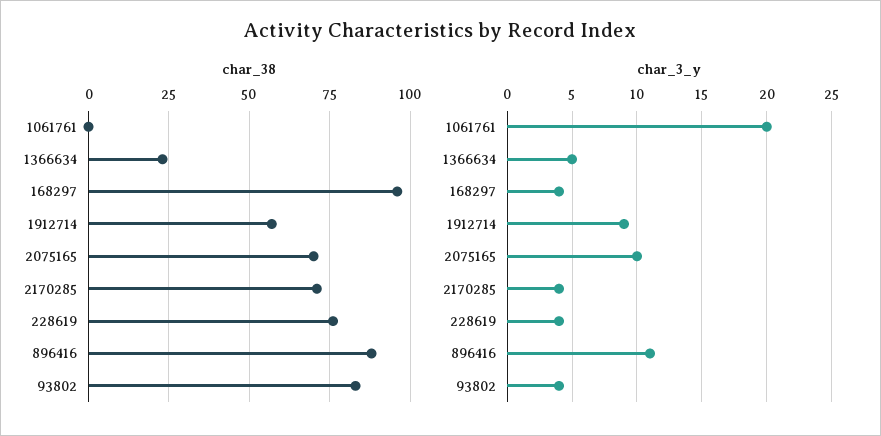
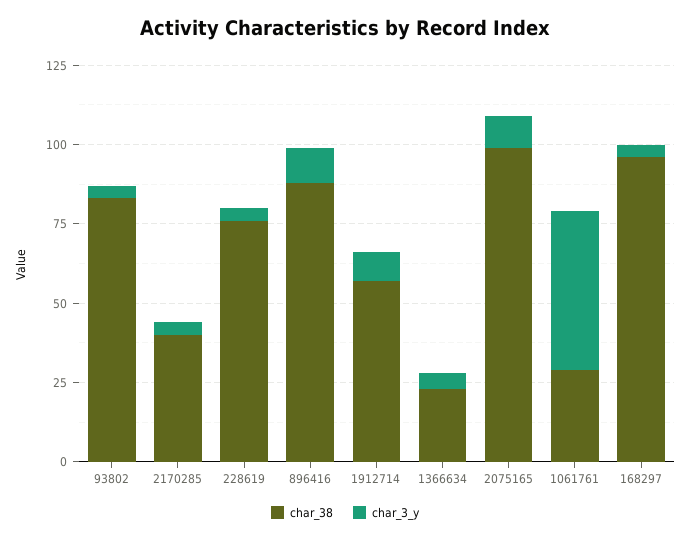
  {
    "char_38": {
-     "1061761": 0,
+     "1061761": 30,
      "1366634": 25,
      "168297": 95,
      "1912714": 55,
-     "2075165": 70,
+     "2075165": 100,
-     "2170285": 70,
+     "2170285": 40,
      "228619": 75,
      "896416": 90,
      "93802": 85
    },
    "char_3_y": {
-     "1061761": 20,
+     "1061761": 50,
      "1366634": 5,
      "168297": 4,
      "1912714": 9,
      "2075165": 10,
      "2170285": 4,
      "228619": 4,
      "896416": 11,
      "93802": 4
    }
  }

